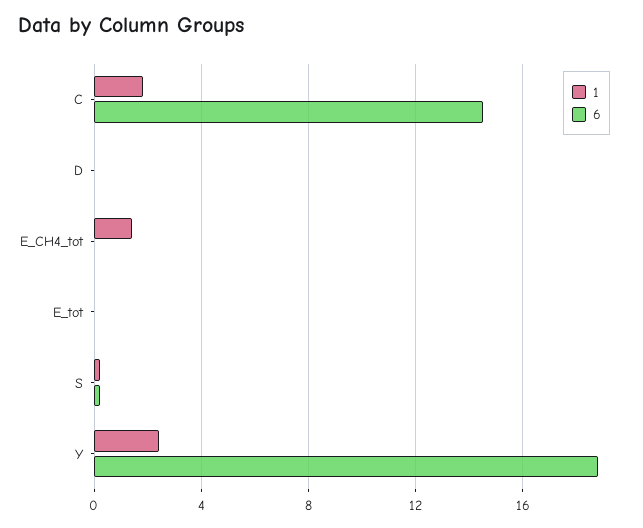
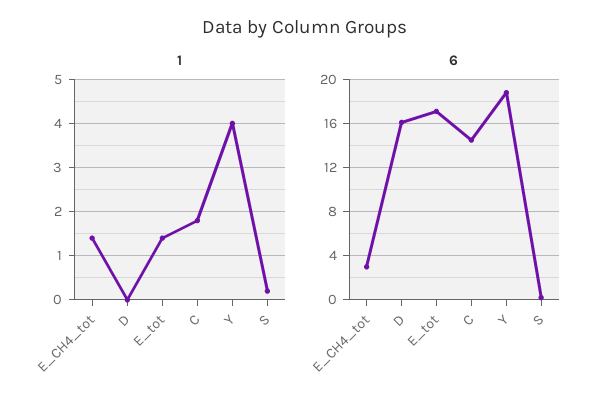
  {
    "1": {
      "C": 2,
      "D": 0,
      "E_CH4_tot": 1.5,
-     "E_tot": 0,
+     "E_tot": 1.5,
      "S": 0,
-     "Y": 2.5
+     "Y": 4
    },
    "6": {
      "C": 14.5,
-     "D": 0,
+     "D": 16,
-     "E_CH4_tot": 0,
+     "E_CH4_tot": 3,
-     "E_tot": 0,
+     "E_tot": 17,
      "S": 0,
      "Y": 19
    }
  }

